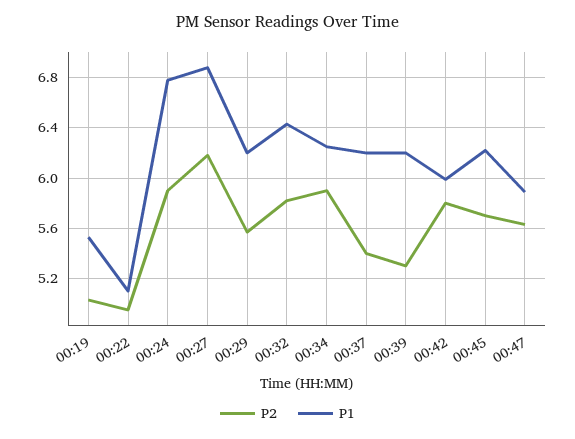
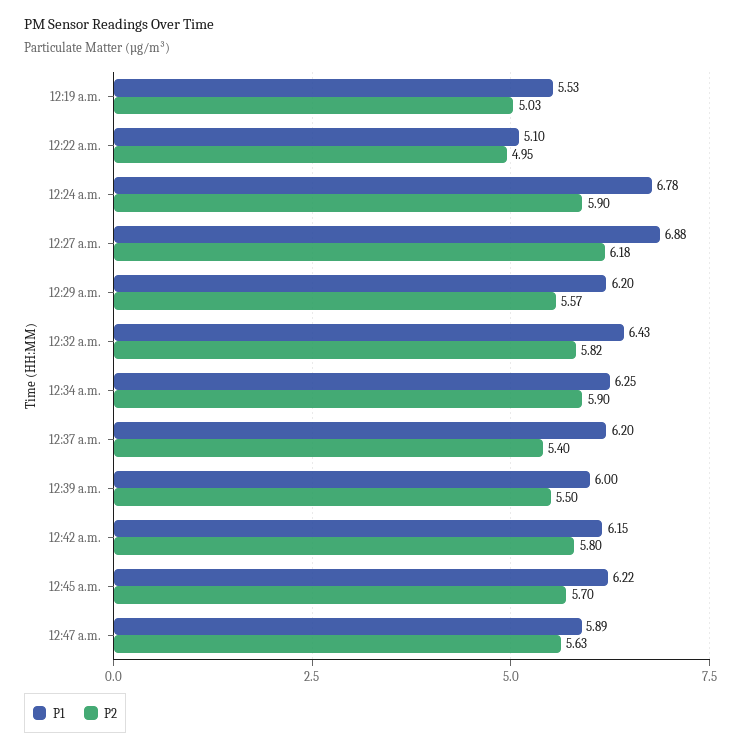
  {
    "P2": {
      "00:19": 5.03,
      "00:22": 4.95,
      "00:24": 5.9,
      "00:27": 6.18,
      "00:29": 5.57,
      "00:32": 5.82,
      "00:34": 5.9,
      "00:37": 5.4,
-     "00:39": 5.3,
+     "00:39": 5.5,
      "00:42": 5.8,
      "00:45": 5.7,
      "00:47": 5.63
    },
    "P1": {
      "00:19": 5.53,
      "00:22": 5.1,
      "00:24": 6.78,
      "00:27": 6.88,
      "00:29": 6.2,
      "00:32": 6.43,
      "00:34": 6.25,
      "00:37": 6.2,
-     "00:39": 6.2,
+     "00:39": 6,
-     "00:42": 6,
+     "00:42": 6.15,
      "00:45": 6.22,
      "00:47": 5.89
    }
  }

